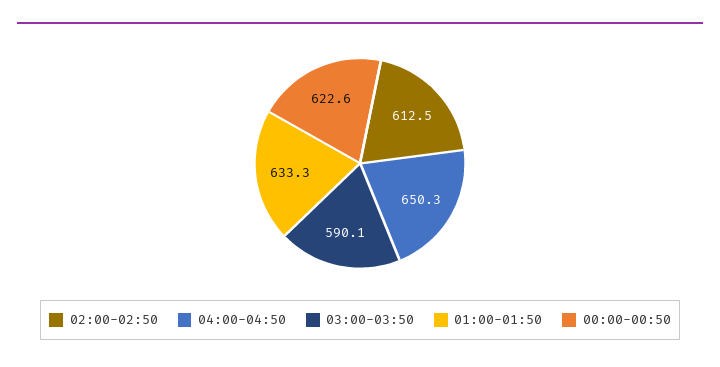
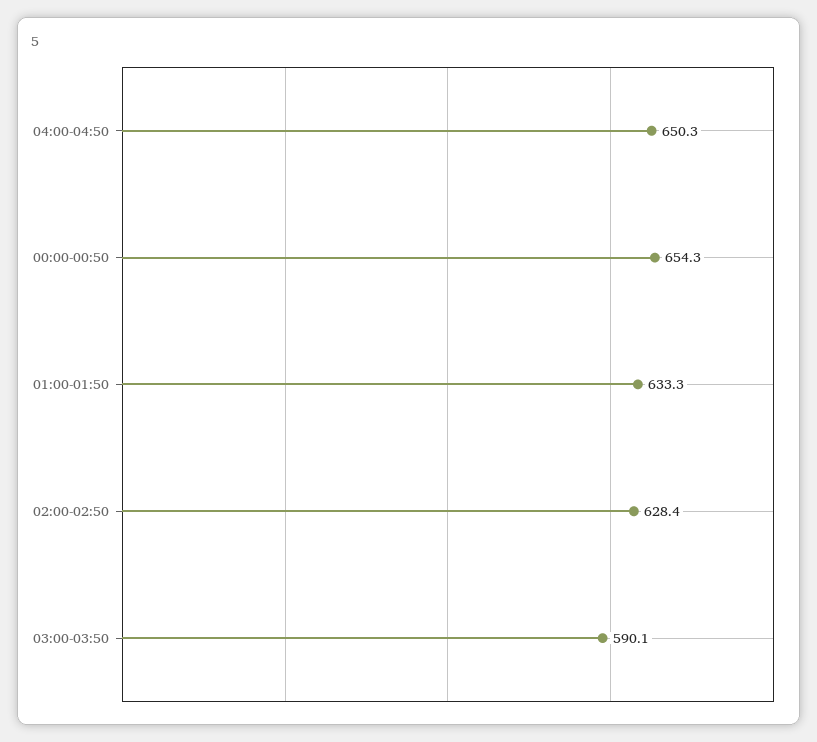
  {
-   "02:00-02:50": 612.5,
+   "02:00-02:50": 628.4,
    "04:00-04:50": 650.3,
    "03:00-03:50": 590.1,
    "01:00-01:50": 633.3,
-   "00:00-00:50": 622.6
+   "00:00-00:50": 654.3
  }

